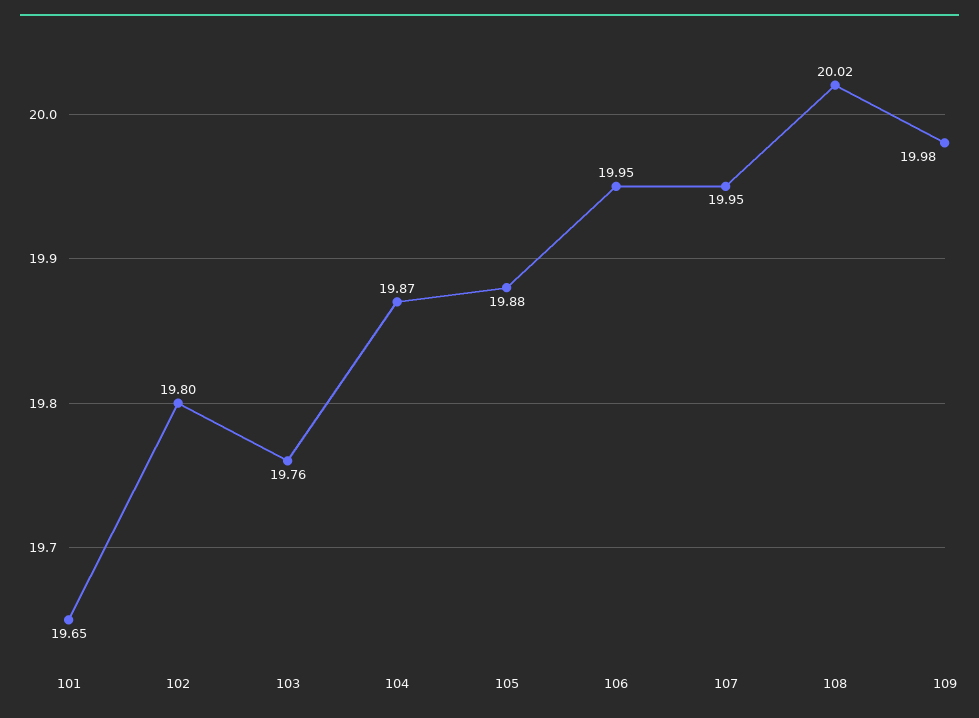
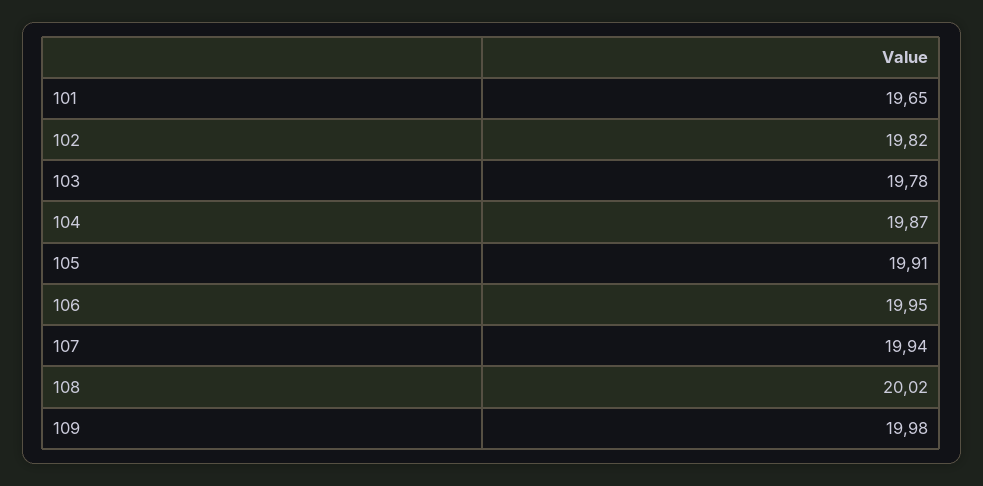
  {
    "101": 19.65,
-   "102": 19.8,
+   "102": 19.82,
-   "103": 19.76,
+   "103": 19.78,
    "104": 19.87,
-   "105": 19.88,
+   "105": 19.91,
    "106": 19.95,
-   "107": 19.95,
+   "107": 19.94,
    "108": 20.02,
    "109": 19.98
  }

